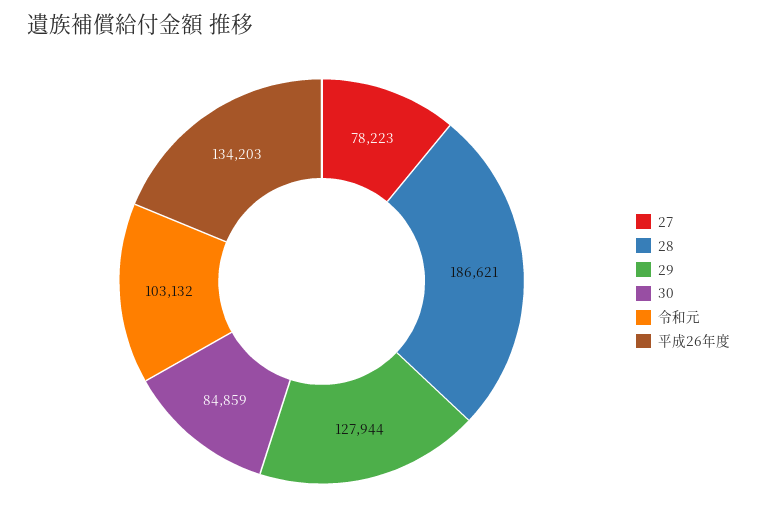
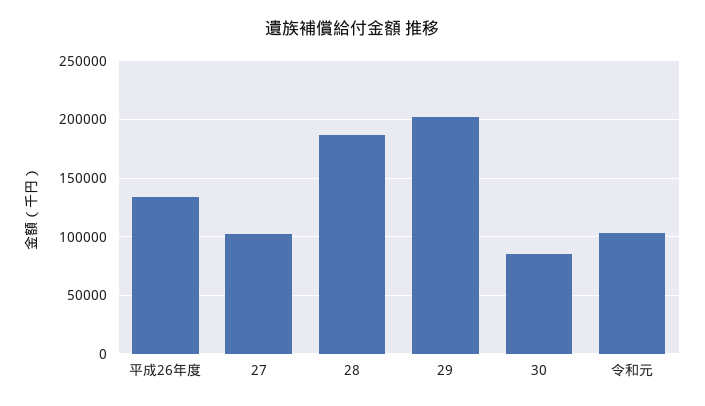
  {
-   "27": 78223,
+   "27": 100000,
    "28": 186621,
-   "29": 127944,
+   "29": 200000,
    "30": 84859,
    "令和元": 103132,
    "平成26年度": 134203
  }

